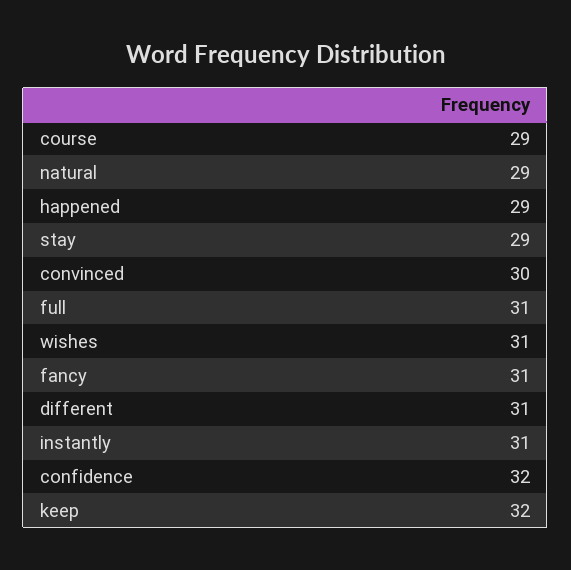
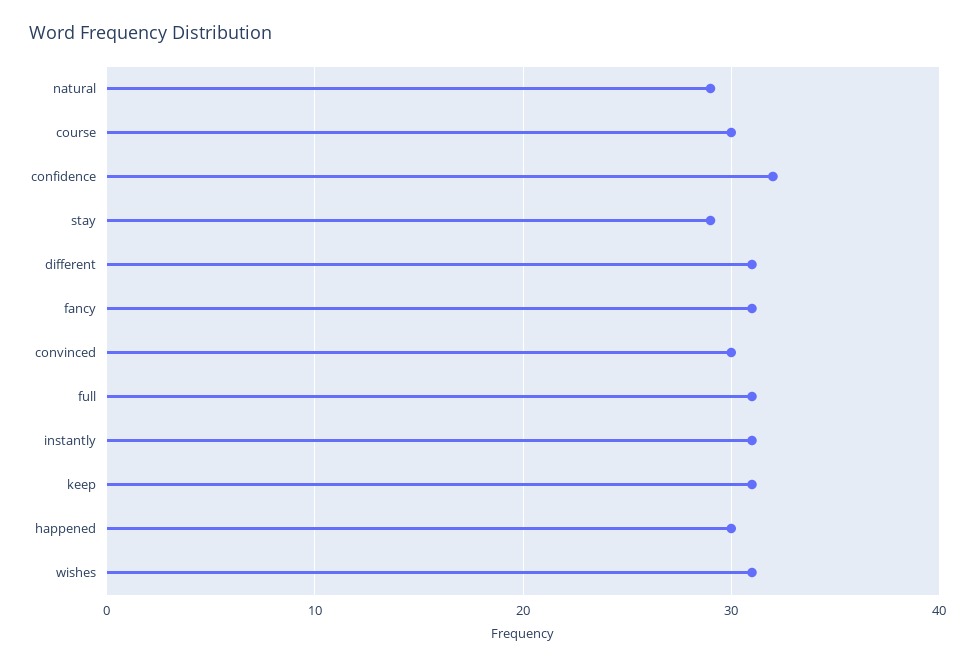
  {
-   "course": 29,
+   "course": 30,
    "natural": 29,
-   "happened": 29,
+   "happened": 30,
    "stay": 29,
    "convinced": 30,
    "full": 31,
    "wishes": 31,
    "fancy": 31,
    "different": 31,
    "instantly": 31,
    "confidence": 32,
-   "keep": 32
+   "keep": 31
  }

